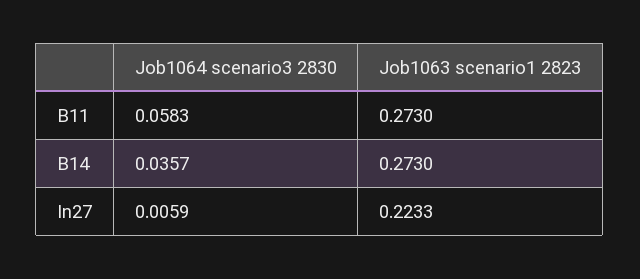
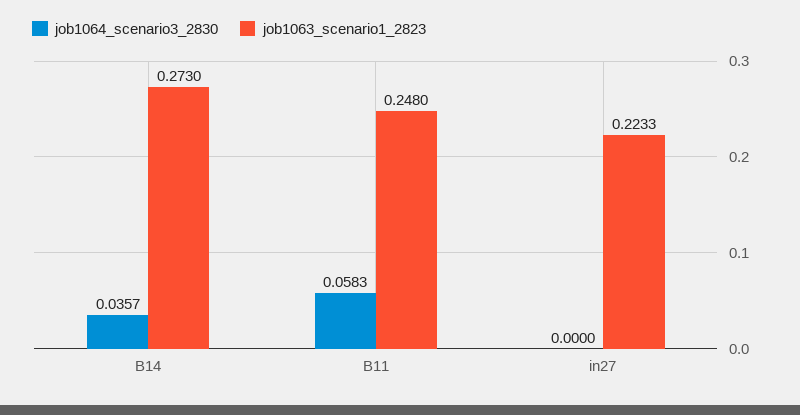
  {
    "Job1064 scenario3 2830": {
      "B11": 0.0583,
      "B14": 0.0357,
-     "In27": 0.0059
+     "In27": 0
    },
    "Job1063 scenario1 2823": {
-     "B11": 0.273,
+     "B11": 0.248,
      "B14": 0.273,
      "In27": 0.2233
    }
  }

